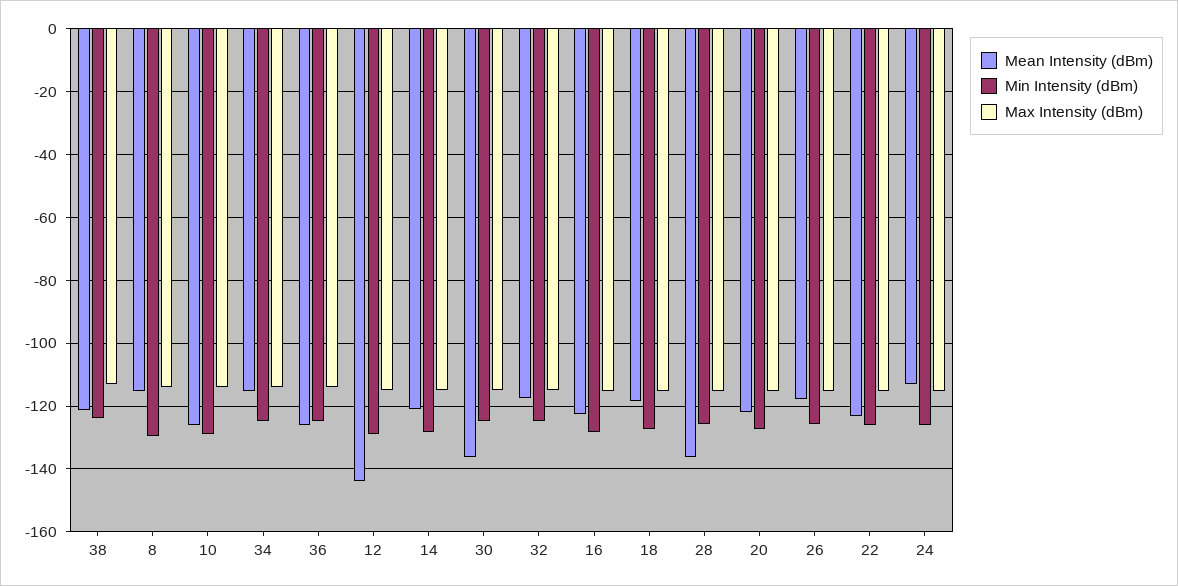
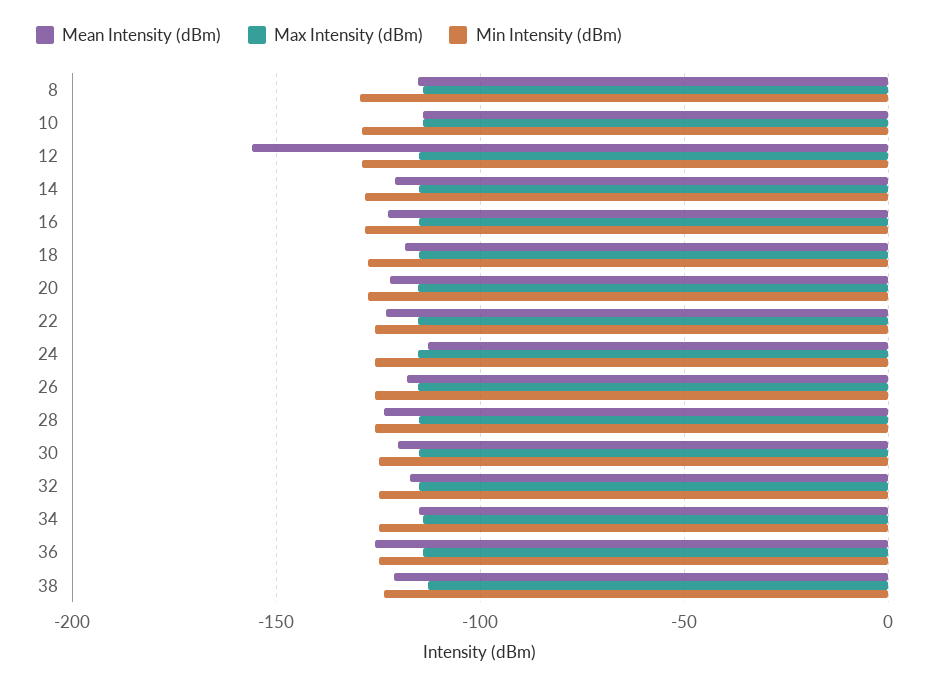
  {
    "Mean Intensity (dBm)": {
      "38": -122,
      "8": -116,
-     "10": -126,
+     "10": -115,
      "34": -116,
      "36": -126,
-     "12": -144,
+     "12": -155,
      "14": -120,
-     "30": -136,
+     "30": -120,
      "32": -118,
      "16": -122,
      "18": -118,
-     "28": -136,
+     "28": -125,
      "20": -122,
      "26": -118,
      "22": -124,
      "24": -112
    },
    "Min Intensity (dBm)": {
      "38": -124,
      "8": -130,
      "10": -128,
      "34": -124,
      "36": -124,
      "12": -128,
      "14": -128,
      "30": -124,
      "32": -124,
      "16": -128,
      "18": -128,
      "28": -126,
      "20": -128,
      "26": -126,
      "22": -126,
      "24": -126
    },
    "Max Intensity (dBm)": {
      "38": -112,
      "8": -114,
      "10": -114,
      "34": -114,
      "36": -114,
      "12": -114,
      "14": -114,
      "30": -114,
      "32": -114,
      "16": -116,
      "18": -116,
      "28": -116,
      "20": -116,
      "26": -116,
      "22": -116,
      "24": -116
    }
  }

